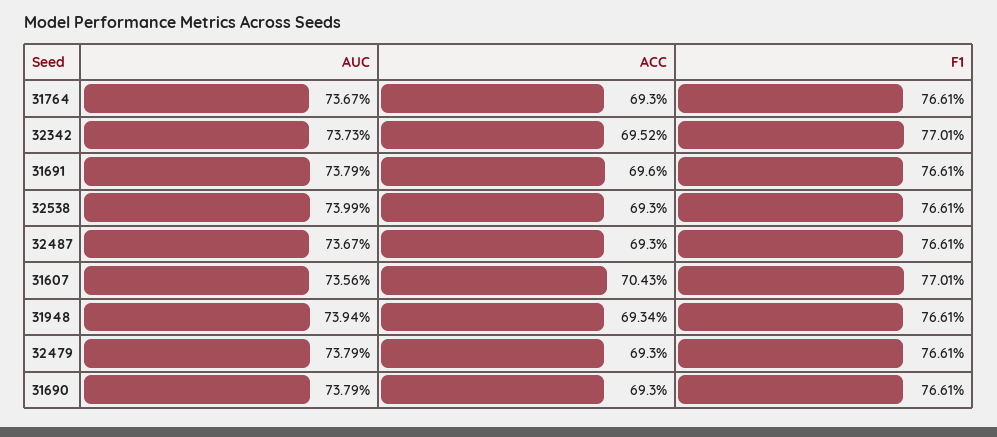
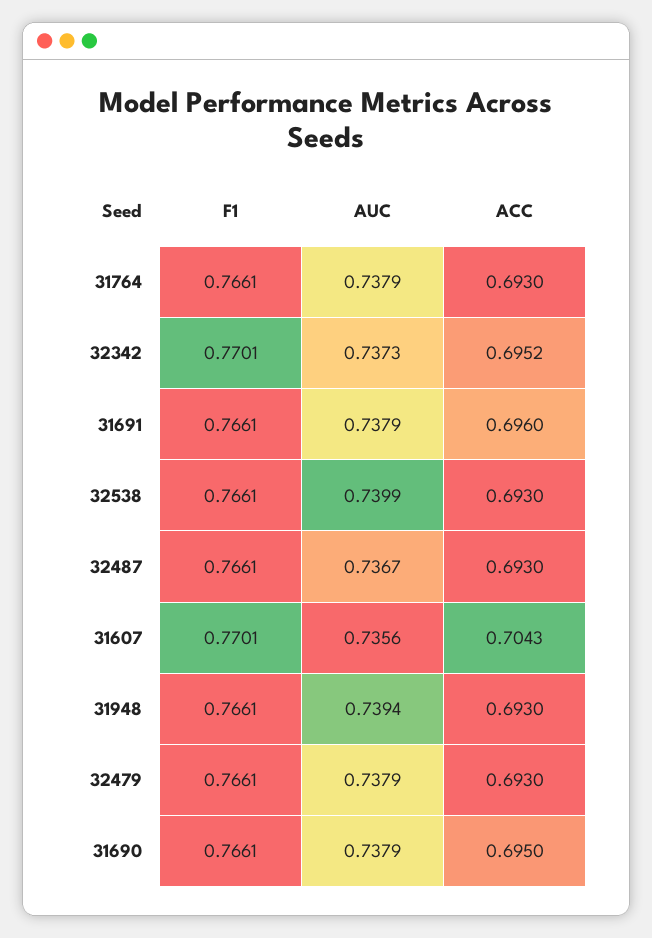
  {
    "AUC": {
-     "31764": 0.7367,
+     "31764": 0.7379,
      "32342": 0.7373,
      "31691": 0.7379,
      "32538": 0.7399,
      "32487": 0.7367,
      "31607": 0.7356,
      "31948": 0.7394,
      "32479": 0.7379,
      "31690": 0.7379
    },
    "ACC": {
      "31764": 0.693,
      "32342": 0.6952,
      "31691": 0.696,
      "32538": 0.693,
      "32487": 0.693,
      "31607": 0.7043,
-     "31948": 0.6934,
+     "31948": 0.693,
      "32479": 0.693,
-     "31690": 0.693
+     "31690": 0.695
    },
    "F1": {
      "31764": 0.7661,
      "32342": 0.7701,
      "31691": 0.7661,
      "32538": 0.7661,
      "32487": 0.7661,
      "31607": 0.7701,
      "31948": 0.7661,
      "32479": 0.7661,
      "31690": 0.7661
    }
  }

